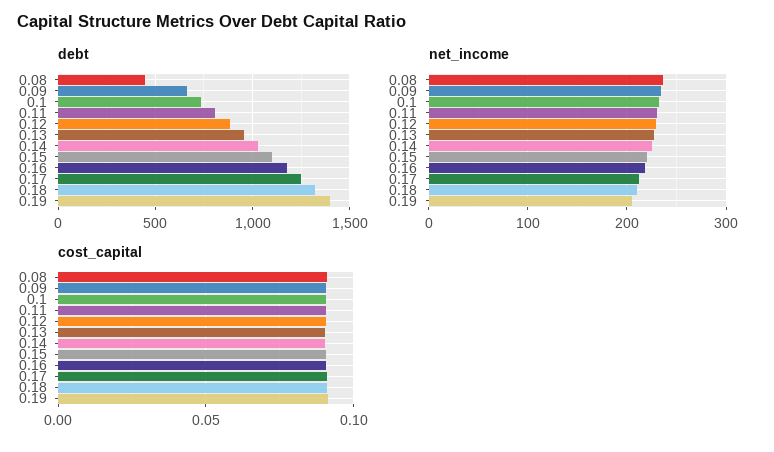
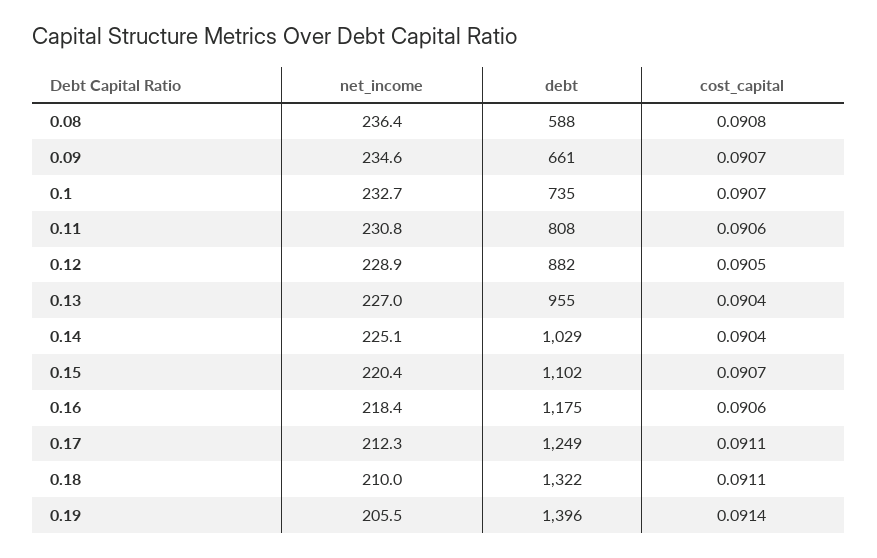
  {
    "debt": {
-     "0.08": 450,
+     "0.08": 588,
      "0.09": 661,
      "0.1": 735,
      "0.11": 808,
      "0.12": 882,
      "0.13": 955,
      "0.14": 1029,
      "0.15": 1102,
      "0.16": 1175,
      "0.17": 1249,
      "0.18": 1322,
      "0.19": 1396
    },
    "net_income": {
      "0.08": 236.4,
      "0.09": 234.6,
      "0.1": 232.7,
      "0.11": 230.8,
      "0.12": 228.9,
      "0.13": 227,
      "0.14": 225.1,
      "0.15": 220.4,
      "0.16": 218.4,
      "0.17": 212.3,
      "0.18": 210,
      "0.19": 205.5
    },
    "cost_capital": {
      "0.08": 0.0908,
      "0.09": 0.0907,
      "0.1": 0.0907,
      "0.11": 0.0906,
      "0.12": 0.0905,
      "0.13": 0.0904,
      "0.14": 0.0904,
      "0.15": 0.0907,
      "0.16": 0.0906,
      "0.17": 0.0911,
      "0.18": 0.0911,
      "0.19": 0.0914
    }
  }

